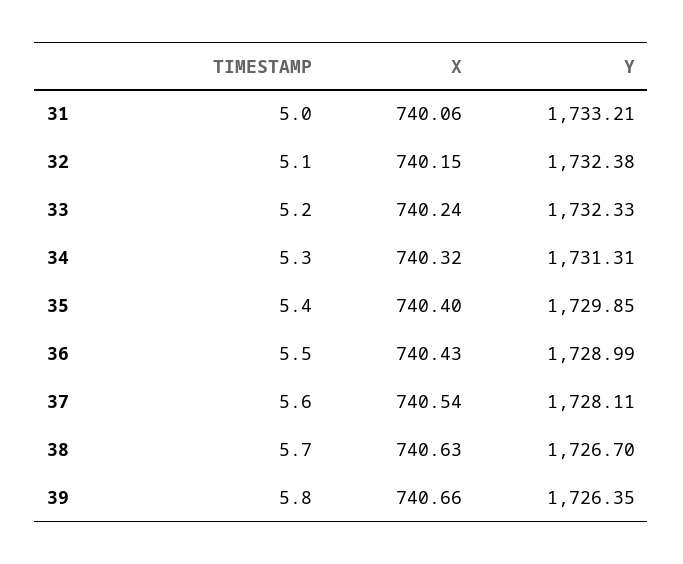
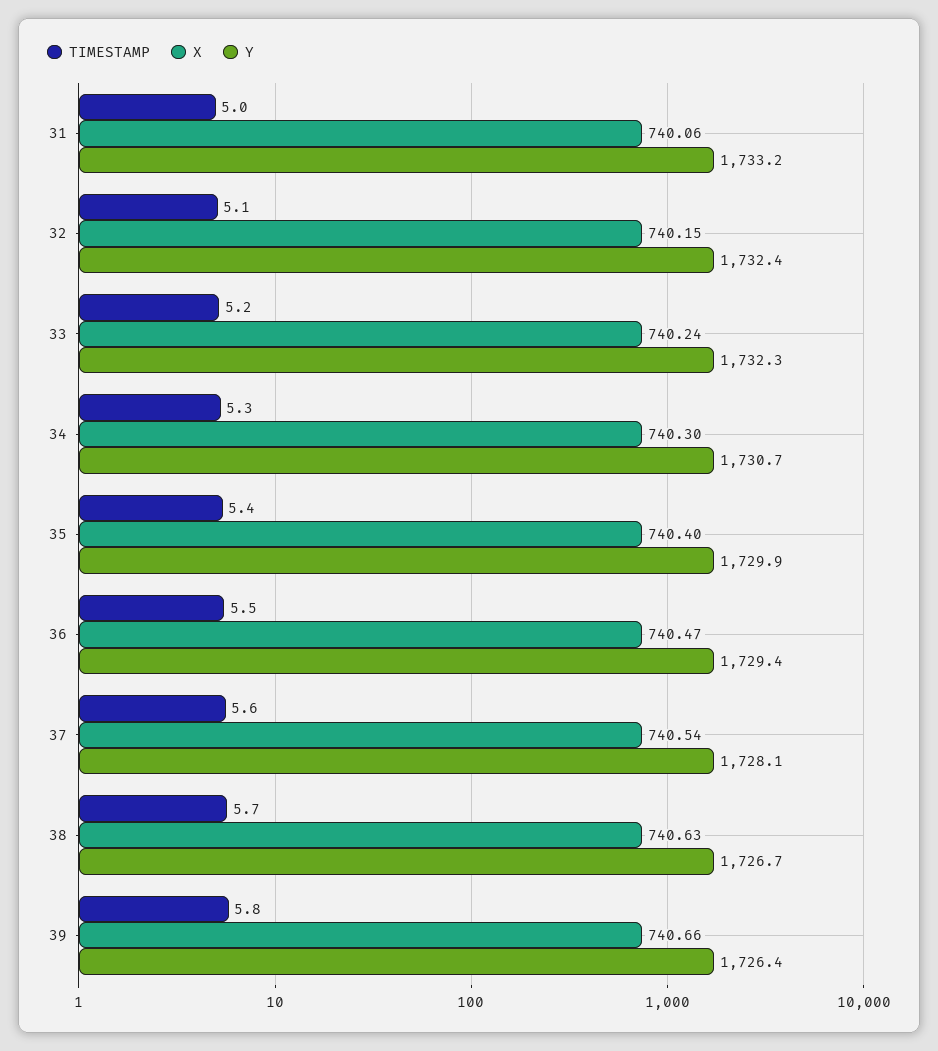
  {
    "TIMESTAMP": {
      "31": 5,
      "32": 5.1,
      "33": 5.2,
      "34": 5.3,
      "35": 5.4,
      "36": 5.5,
      "37": 5.6,
      "38": 5.7,
      "39": 5.8
    },
    "X": {
      "31": 740.06,
      "32": 740.15,
      "33": 740.24,
-     "34": 740.32,
+     "34": 740.3,
      "35": 740.4,
-     "36": 740.43,
+     "36": 740.47,
      "37": 740.54,
      "38": 740.63,
      "39": 740.66
    },
    "Y": {
      "31": 1733.21,
      "32": 1732.38,
      "33": 1732.33,
-     "34": 1731.31,
+     "34": 1730.7,
      "35": 1729.85,
-     "36": 1728.99,
+     "36": 1729.4,
      "37": 1728.11,
      "38": 1726.7,
      "39": 1726.35
    }
  }

